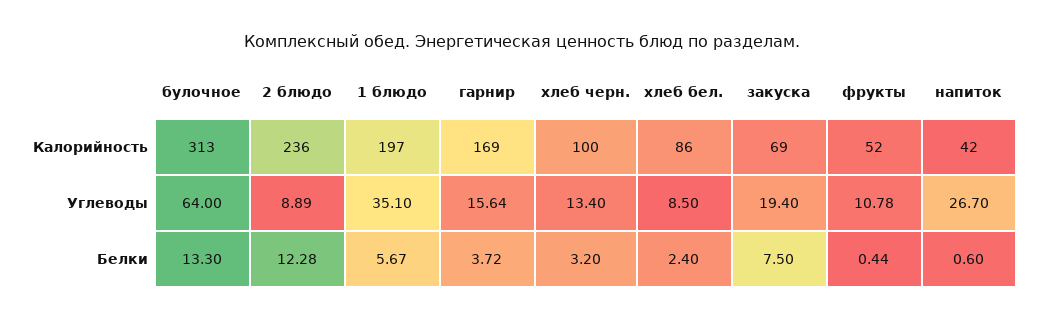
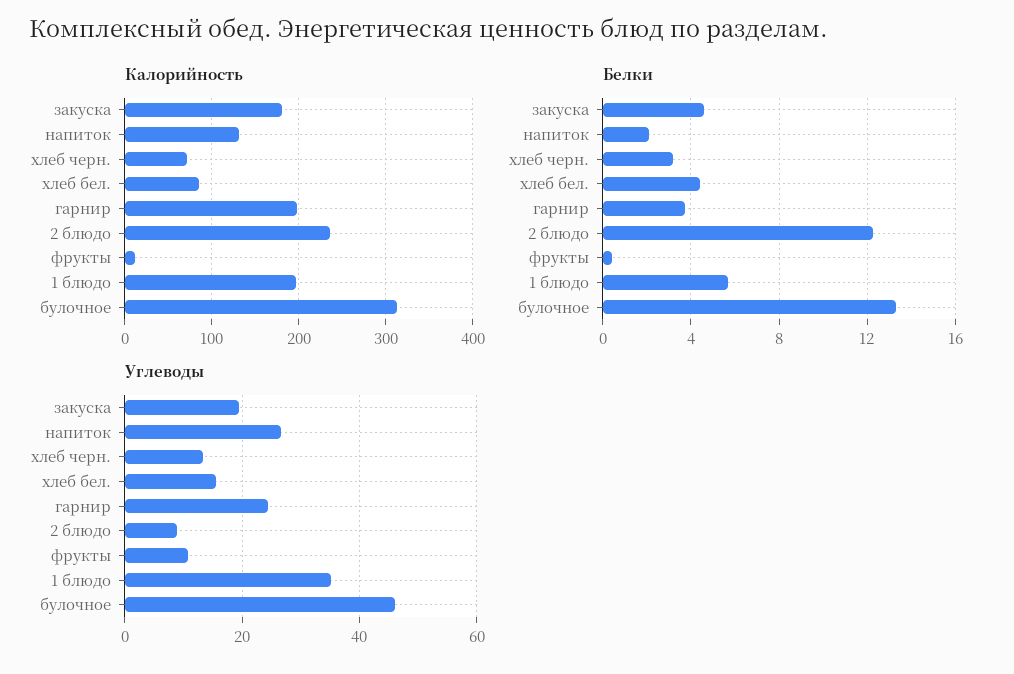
  {
    "Калорийность": {
      "булочное": 313,
      "2 блюдо": 236,
      "1 блюдо": 197,
-     "гарнир": 169,
+     "гарнир": 200,
-     "хлеб черн.": 100,
+     "хлеб черн.": 70,
      "хлеб бел.": 86,
-     "закуска": 69,
+     "закуска": 180,
-     "фрукты": 52,
+     "фрукты": 10,
-     "напиток": 42
+     "напиток": 130
    },
    "Углеводы": {
-     "булочное": 64,
+     "булочное": 46,
      "2 блюдо": 8.89,
      "1 блюдо": 35.1,
-     "гарнир": 15.64,
+     "гарнир": 24,
      "хлеб черн.": 13.4,
-     "хлеб бел.": 8.5,
+     "хлеб бел.": 16,
      "закуска": 19.4,
      "фрукты": 10.78,
      "напиток": 26.7
    },
    "Белки": {
      "булочное": 13.3,
      "2 блюдо": 12.28,
      "1 блюдо": 5.67,
      "гарнир": 3.72,
      "хлеб черн.": 3.2,
-     "хлеб бел.": 2.4,
+     "хлеб бел.": 4.5,
-     "закуска": 7.5,
+     "закуска": 4.5,
      "фрукты": 0.44,
-     "напиток": 0.6
+     "напиток": 2
    }
  }

